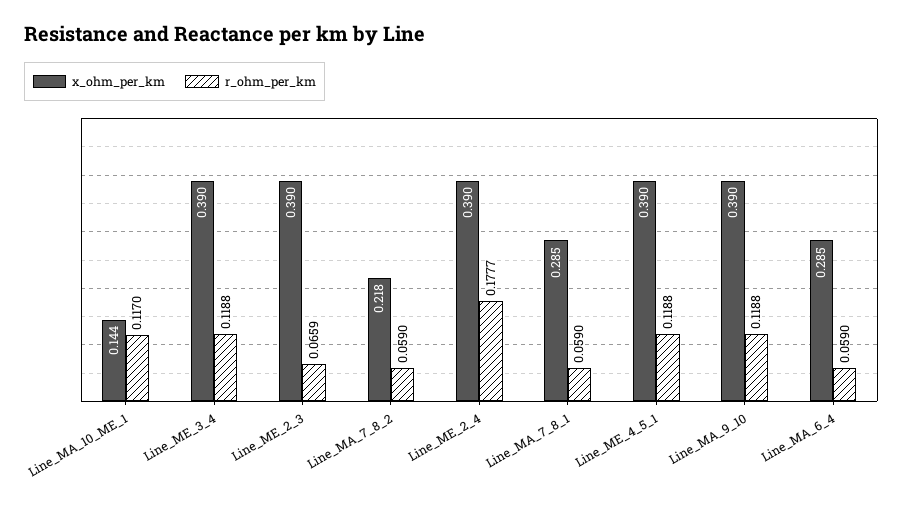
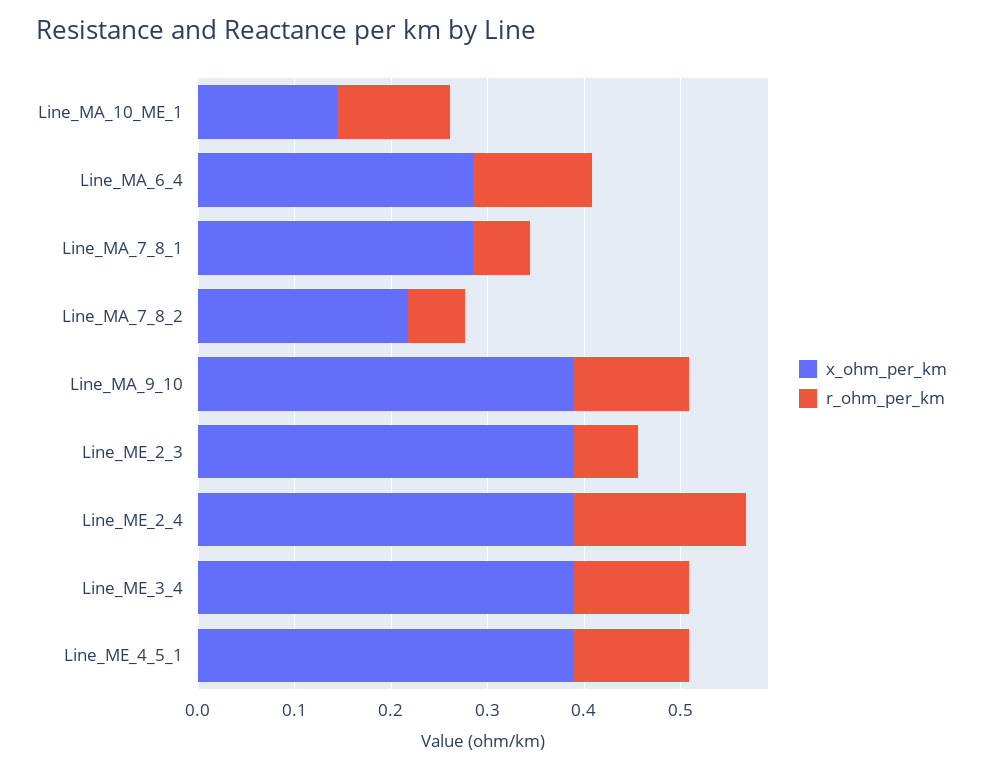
  {
    "x_ohm_per_km": {
      "Line_MA_10_ME_1": 0.144,
      "Line_ME_3_4": 0.39,
      "Line_ME_2_3": 0.39,
      "Line_MA_7_8_2": 0.218,
      "Line_ME_2_4": 0.39,
      "Line_MA_7_8_1": 0.285,
      "Line_ME_4_5_1": 0.39,
      "Line_MA_9_10": 0.39,
      "Line_MA_6_4": 0.285
    },
    "r_ohm_per_km": {
      "Line_MA_10_ME_1": 0.117,
      "Line_ME_3_4": 0.1188,
      "Line_ME_2_3": 0.0659,
      "Line_MA_7_8_2": 0.059,
      "Line_ME_2_4": 0.1777,
      "Line_MA_7_8_1": 0.059,
      "Line_ME_4_5_1": 0.1188,
      "Line_MA_9_10": 0.1188,
-     "Line_MA_6_4": 0.059
+     "Line_MA_6_4": 0.12
    }
  }

